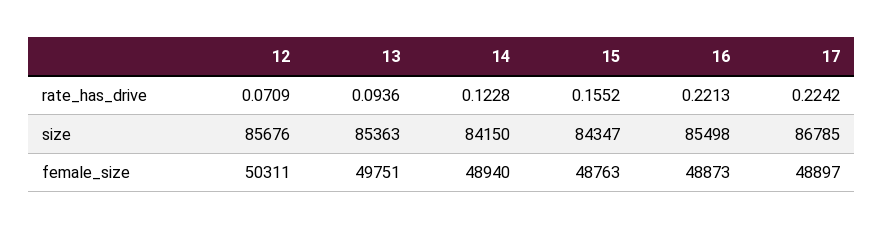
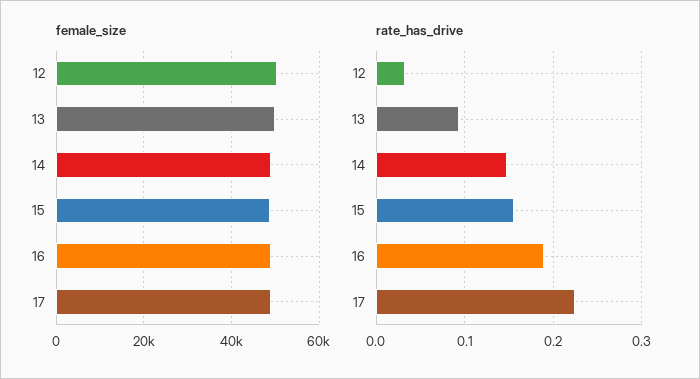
  {
    "rate_has_drive": {
-     "12": 0.0709,
+     "12": 0.03,
      "13": 0.0936,
-     "14": 0.1228,
+     "14": 0.15,
      "15": 0.1552,
-     "16": 0.2213,
+     "16": 0.19,
      "17": 0.2242
    },
-   "size": {
-     "12": 85676,
-     "13": 85363,
-     "14": 84150,
-     "15": 84347,
-     "16": 85498,
-     "17": 86785
-   },
    "female_size": {
      "12": 50311,
      "13": 49751,
      "14": 48940,
      "15": 48763,
      "16": 48873,
      "17": 48897
    }
  }

